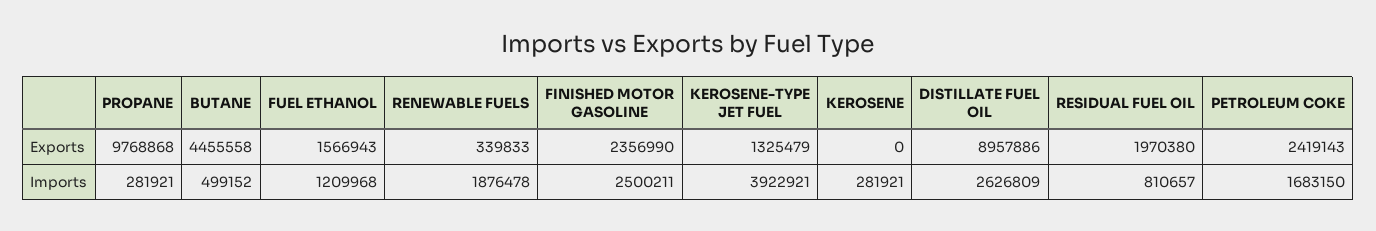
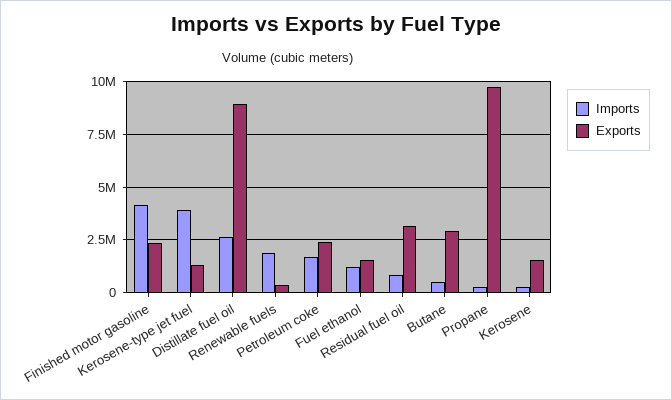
  {
    "Exports": {
      "PROPANE": 9768868,
-     "BUTANE": 4455558,
+     "BUTANE": 3000000,
      "FUEL ETHANOL": 1566943,
      "RENEWABLE FUELS": 339833,
      "FINISHED MOTOR GASOLINE": 2356990,
      "KEROSENE-TYPE JET FUEL": 1325479,
-     "KEROSENE": 0,
+     "KEROSENE": 1500000,
      "DISTILLATE FUEL OIL": 8957886,
-     "RESIDUAL FUEL OIL": 1970380,
+     "RESIDUAL FUEL OIL": 3000000,
      "PETROLEUM COKE": 2419143
    },
    "Imports": {
      "PROPANE": 281921,
      "BUTANE": 499152,
      "FUEL ETHANOL": 1209968,
      "RENEWABLE FUELS": 1876478,
-     "FINISHED MOTOR GASOLINE": 2500211,
+     "FINISHED MOTOR GASOLINE": 4000000,
      "KEROSENE-TYPE JET FUEL": 3922921,
      "KEROSENE": 281921,
      "DISTILLATE FUEL OIL": 2626809,
      "RESIDUAL FUEL OIL": 810657,
      "PETROLEUM COKE": 1683150
    }
  }

